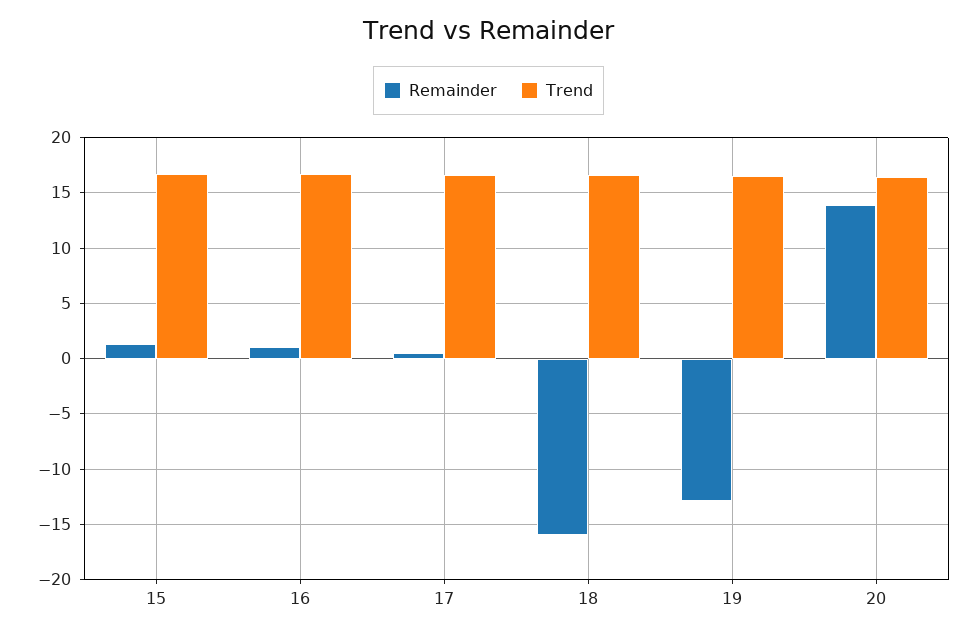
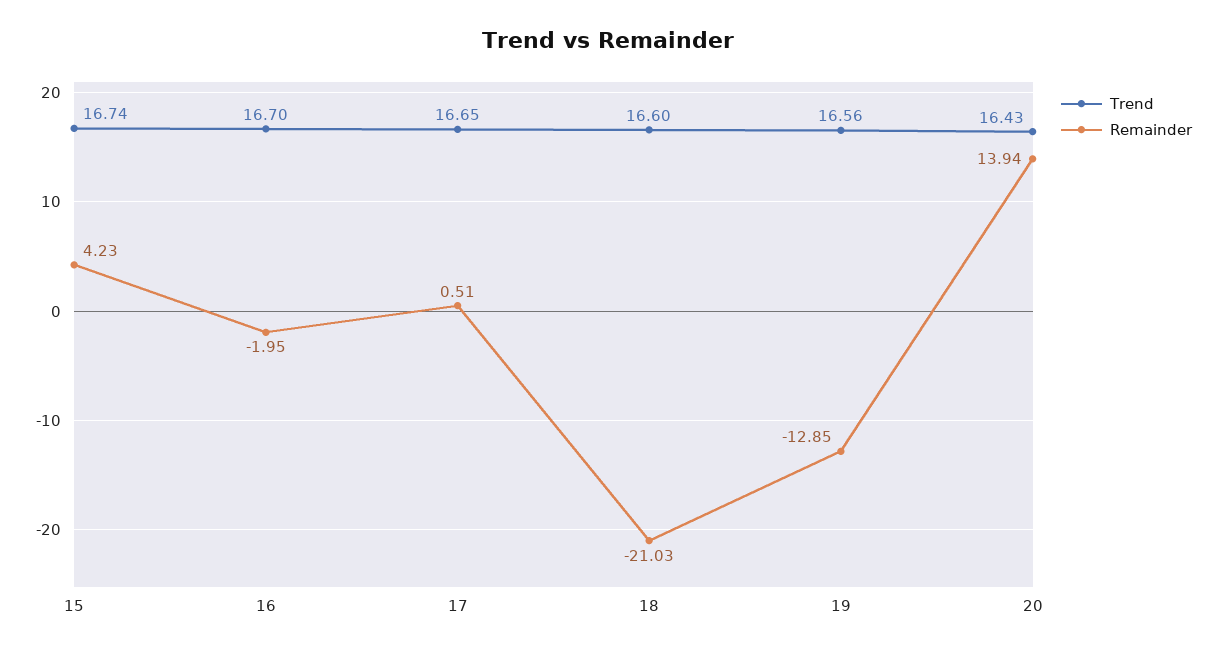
  {
    "Remainder": {
-     "15": 1,
+     "15": 4.23,
-     "16": 1,
+     "16": -1.95,
      "17": 0.51,
-     "18": -16,
+     "18": -21.03,
      "19": -12.85,
      "20": 13.94
    },
    "Trend": {
      "15": 16.74,
      "16": 16.7,
      "17": 16.65,
      "18": 16.6,
      "19": 16.56,
      "20": 16.43
    }
  }

